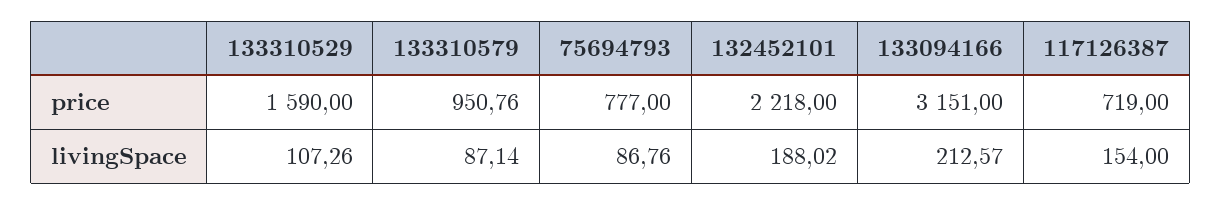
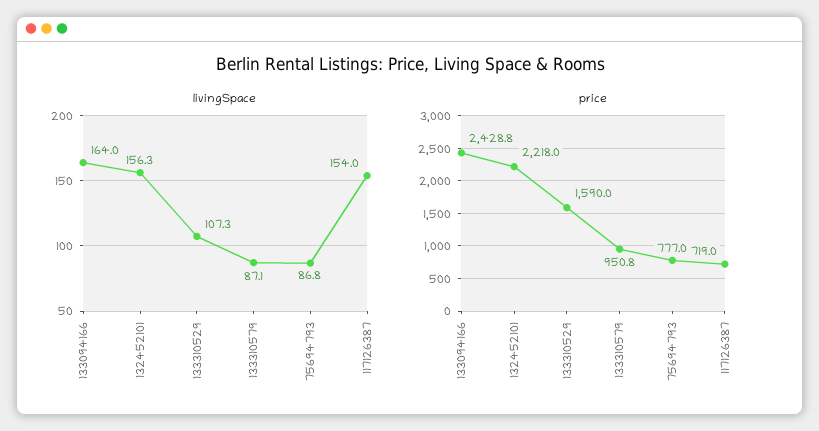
  {
    "price": {
      "133310529": 1590,
      "133310579": 950.76,
      "75694793": 777,
      "132452101": 2218,
-     "133094166": 3151,
+     "133094166": 2428.8,
      "117126387": 719
    },
    "livingSpace": {
      "133310529": 107.26,
      "133310579": 87.14,
      "75694793": 86.76,
-     "132452101": 188.02,
+     "132452101": 156.3,
-     "133094166": 212.57,
+     "133094166": 164,
      "117126387": 154
    }
  }

